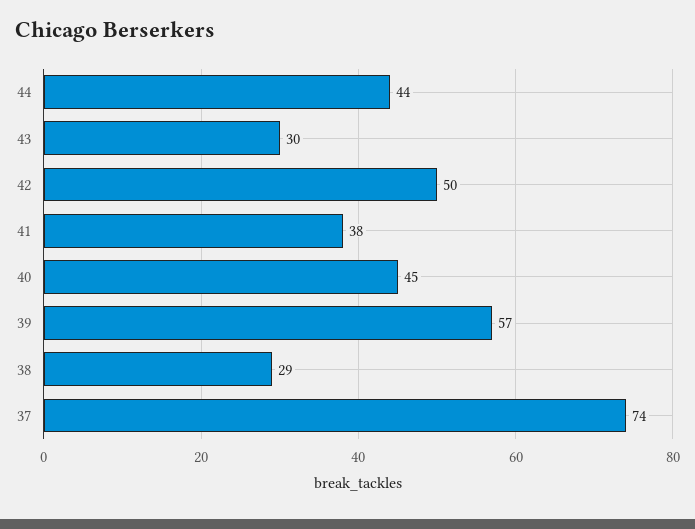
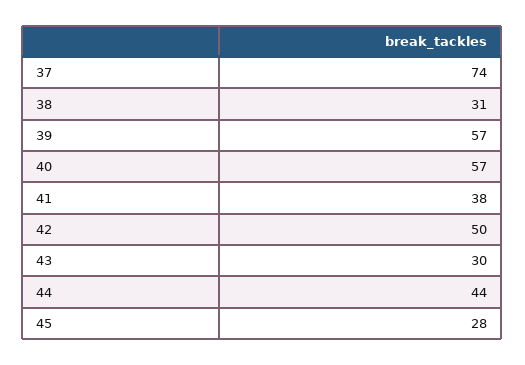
  {
    "44": 44,
    "43": 30,
    "42": 50,
    "41": 38,
-   "40": 45,
+   "40": 57,
    "39": 57,
-   "38": 29,
+   "38": 31,
-   "37": 74
+   "37": 74,
+   "45": 28
  }

